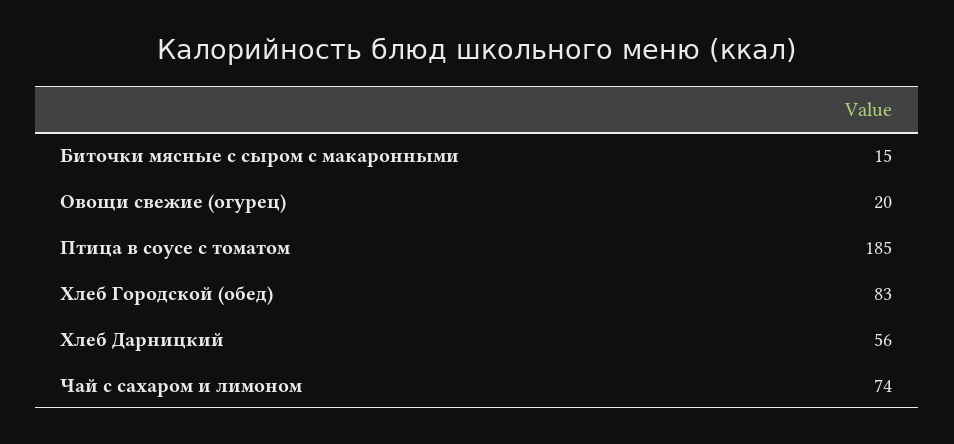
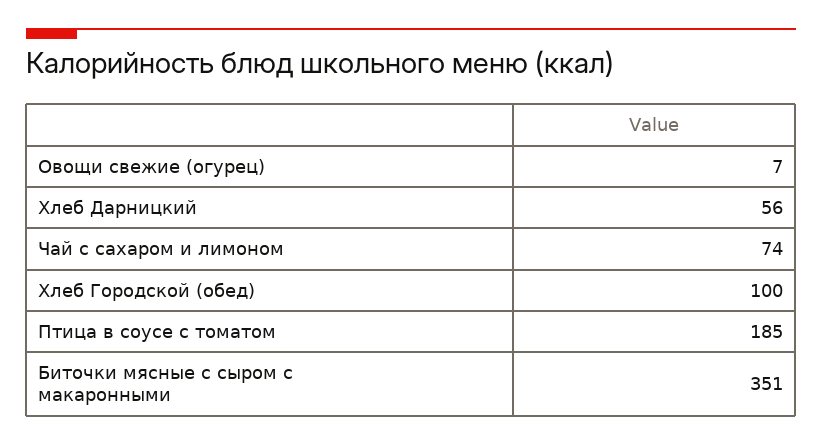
  {
-   "Биточки мясные с сыром с макаронными": 15,
+   "Биточки мясные с сыром с макаронными": 351,
-   "Овощи свежие (огурец)": 20,
+   "Овощи свежие (огурец)": 7,
    "Птица в соусе с томатом": 185,
-   "Хлеб Городской (обед)": 83,
+   "Хлеб Городской (обед)": 100,
    "Хлеб Дарницкий": 56,
    "Чай с сахаром и лимоном": 74
  }

